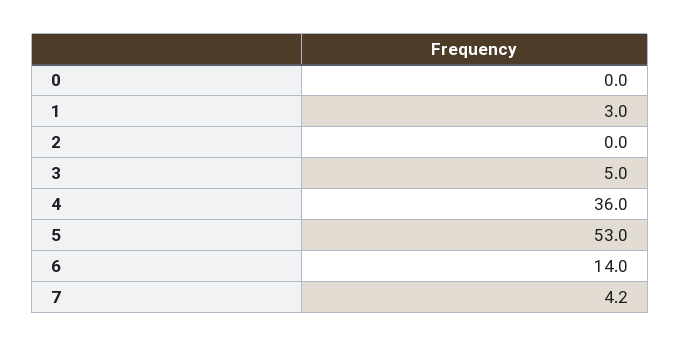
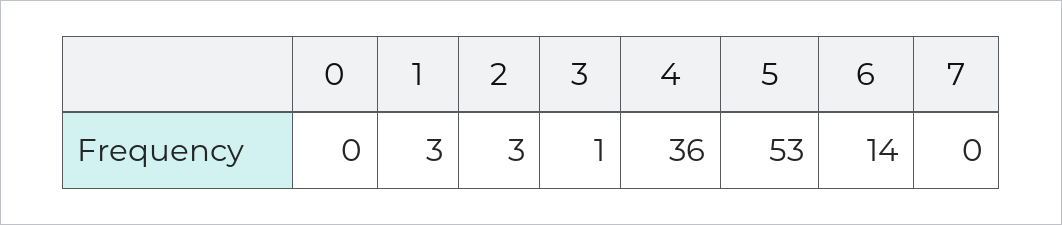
  {
    "0": 0,
    "1": 3,
-   "2": 0,
+   "2": 3,
-   "3": 5,
+   "3": 1,
    "4": 36,
    "5": 53,
    "6": 14,
-   "7": 4.2
+   "7": 0
  }

